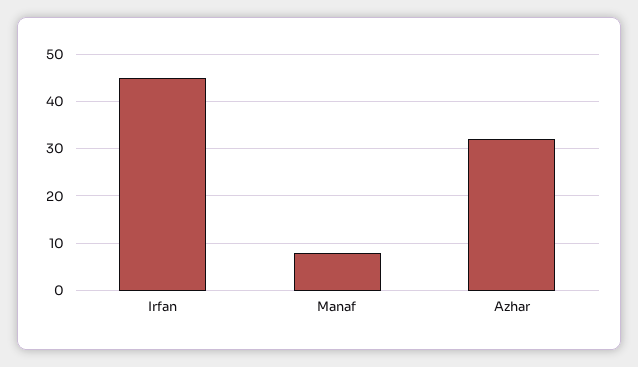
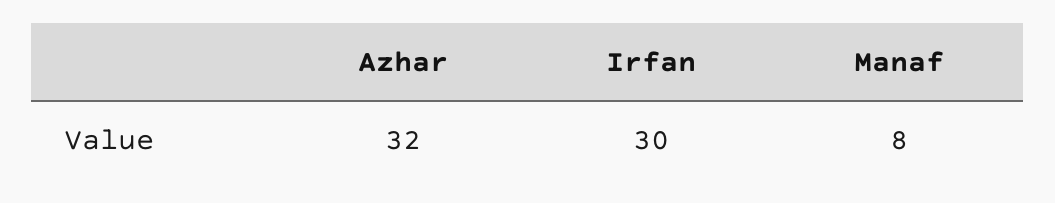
  {
-   "Irfan": 45,
+   "Irfan": 30,
    "Manaf": 8,
    "Azhar": 32
  }

